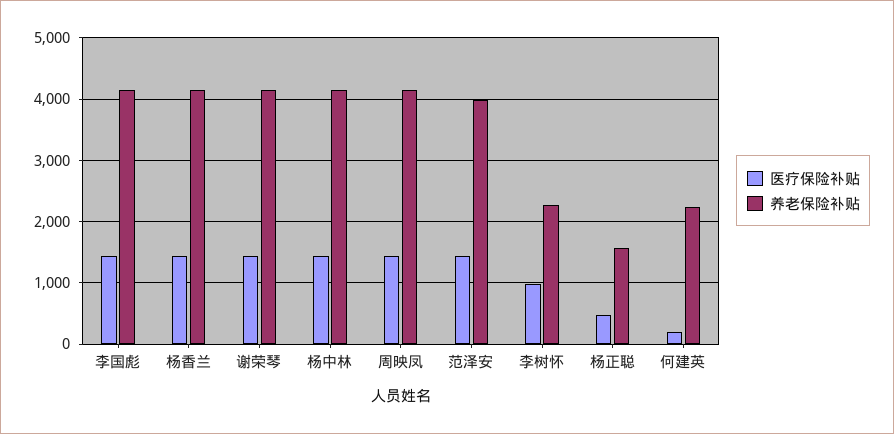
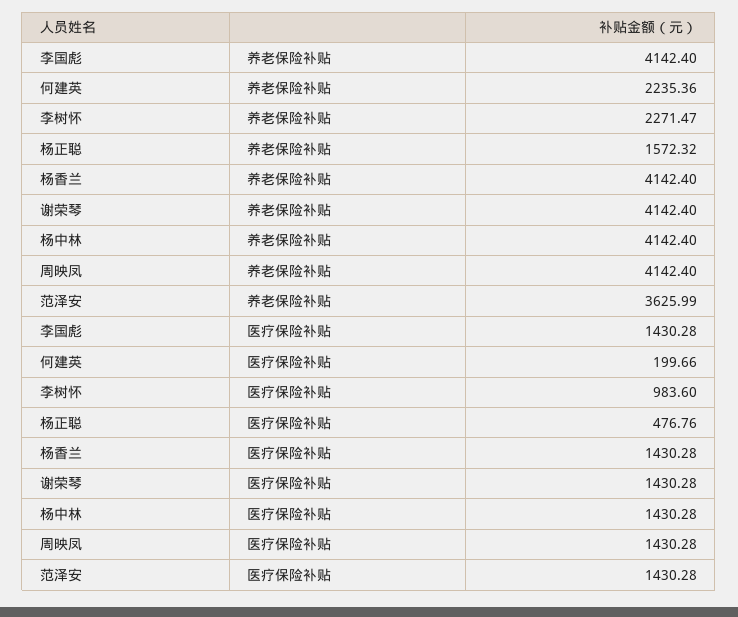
  {
    "医疗保险补贴": {
      "李国彪": 1430.28,
      "杨香兰": 1430.28,
      "谢荣琴": 1430.28,
      "杨中林": 1430.28,
      "周映凤": 1430.28,
      "范泽安": 1430.28,
      "李树怀": 983.6,
      "杨正聪": 476.76,
      "何建英": 199.66
    },
    "养老保险补贴": {
      "李国彪": 4142.4,
      "杨香兰": 4142.4,
      "谢荣琴": 4142.4,
      "杨中林": 4142.4,
      "周映凤": 4142.4,
-     "范泽安": 4000,
+     "范泽安": 3625.99,
      "李树怀": 2271.47,
      "杨正聪": 1572.32,
      "何建英": 2235.36
    }
  }

